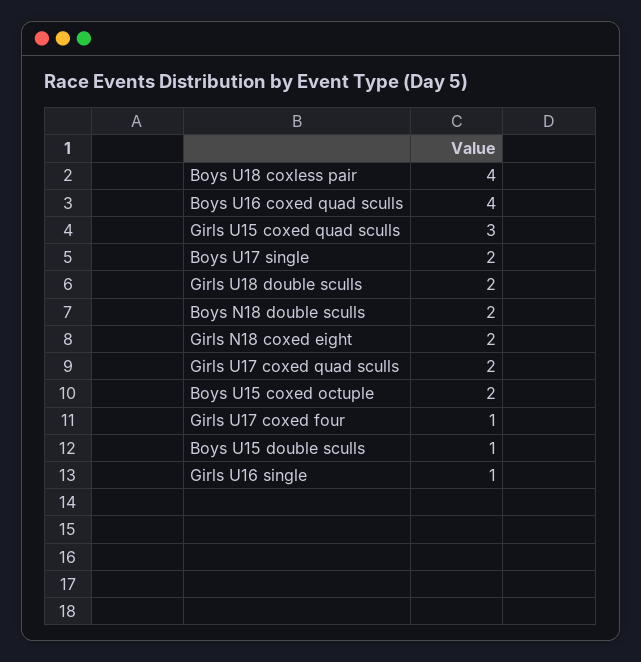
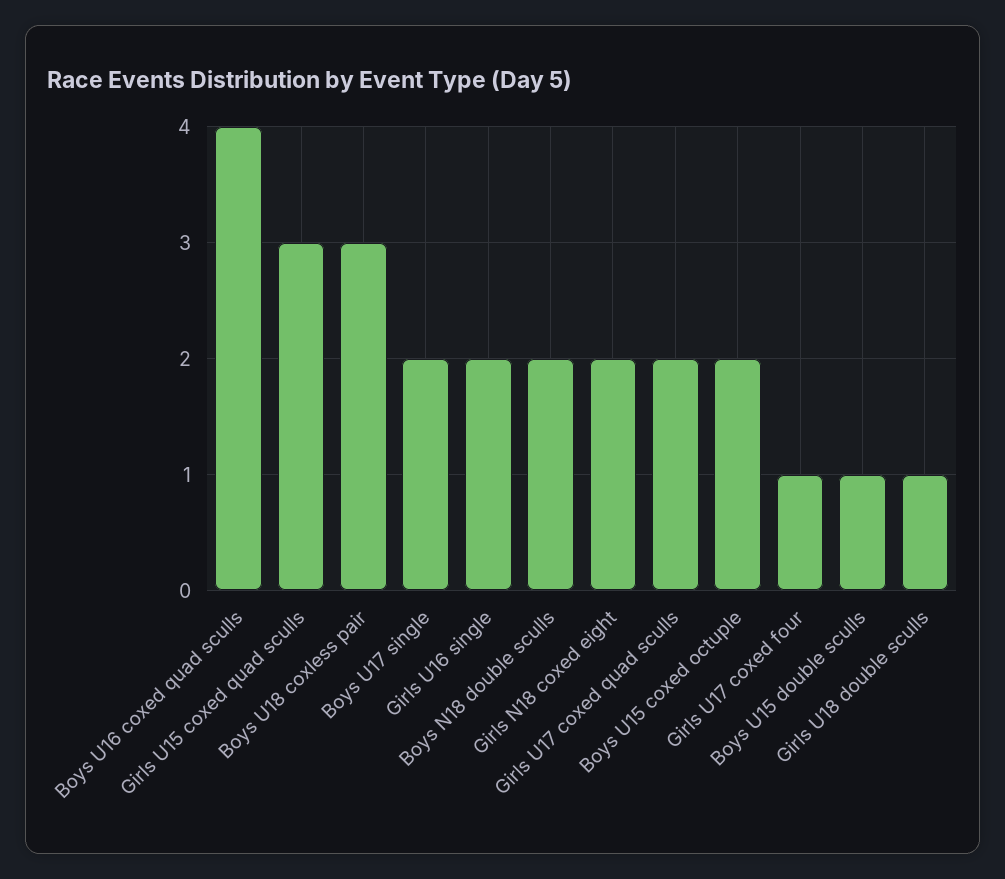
  {
-   "Boys U18 coxless pair": 4,
+   "Boys U18 coxless pair": 3,
    "Boys U16 coxed quad sculls": 4,
    "Girls U15 coxed quad sculls": 3,
    "Boys U17 single": 2,
-   "Girls U18 double sculls": 2,
+   "Girls U18 double sculls": 1,
    "Boys N18 double sculls": 2,
    "Girls N18 coxed eight": 2,
    "Girls U17 coxed quad sculls": 2,
    "Boys U15 coxed octuple": 2,
    "Girls U17 coxed four": 1,
    "Boys U15 double sculls": 1,
-   "Girls U16 single": 1
+   "Girls U16 single": 2
  }

